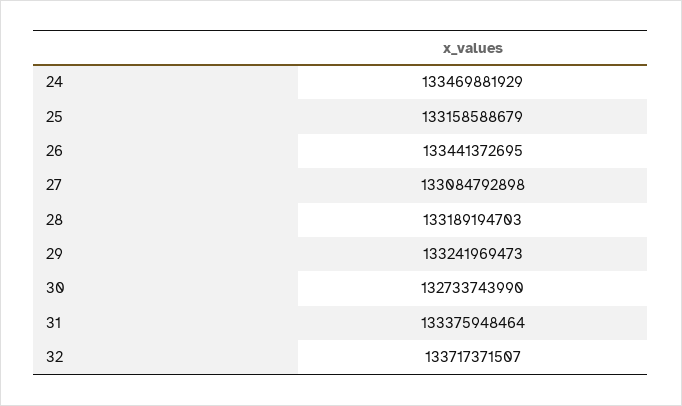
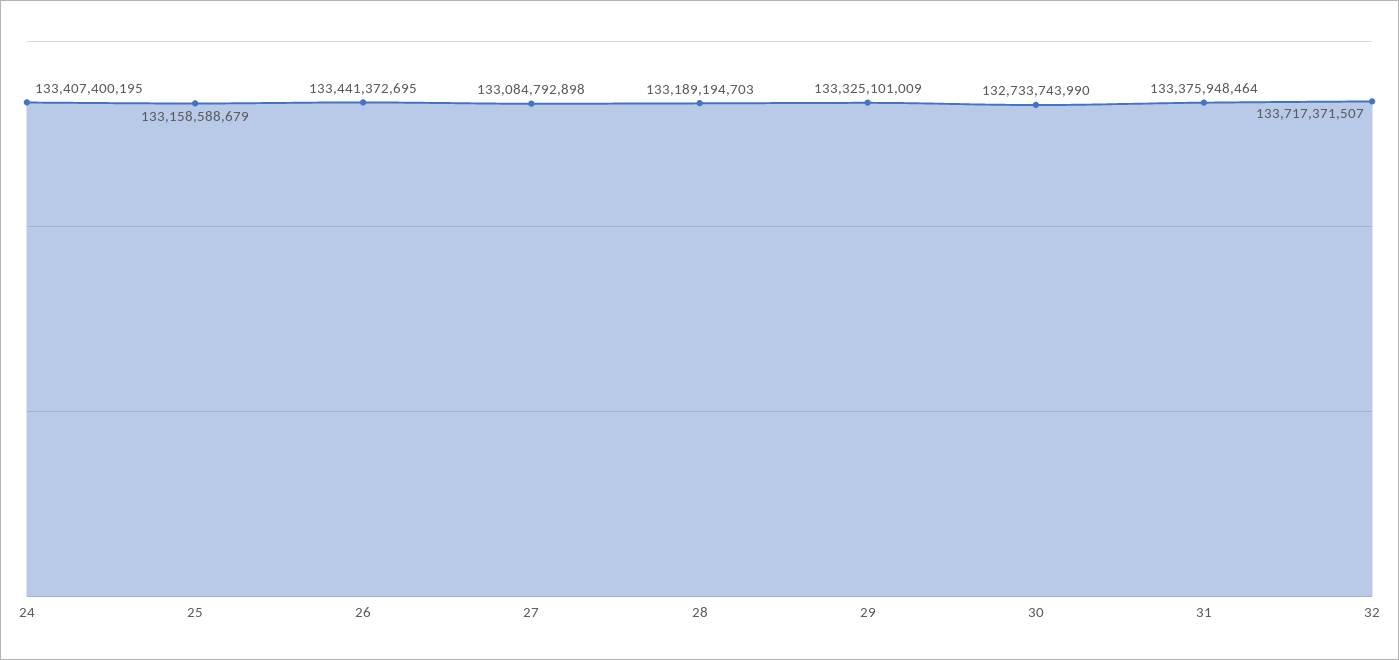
  {
-   "24": 133469881929,
+   "24": 133407400195,
    "25": 133158588679,
    "26": 133441372695,
    "27": 133084792898,
    "28": 133189194703,
-   "29": 133241969473,
+   "29": 133325101009,
    "30": 132733743990,
    "31": 133375948464,
    "32": 133717371507
  }

